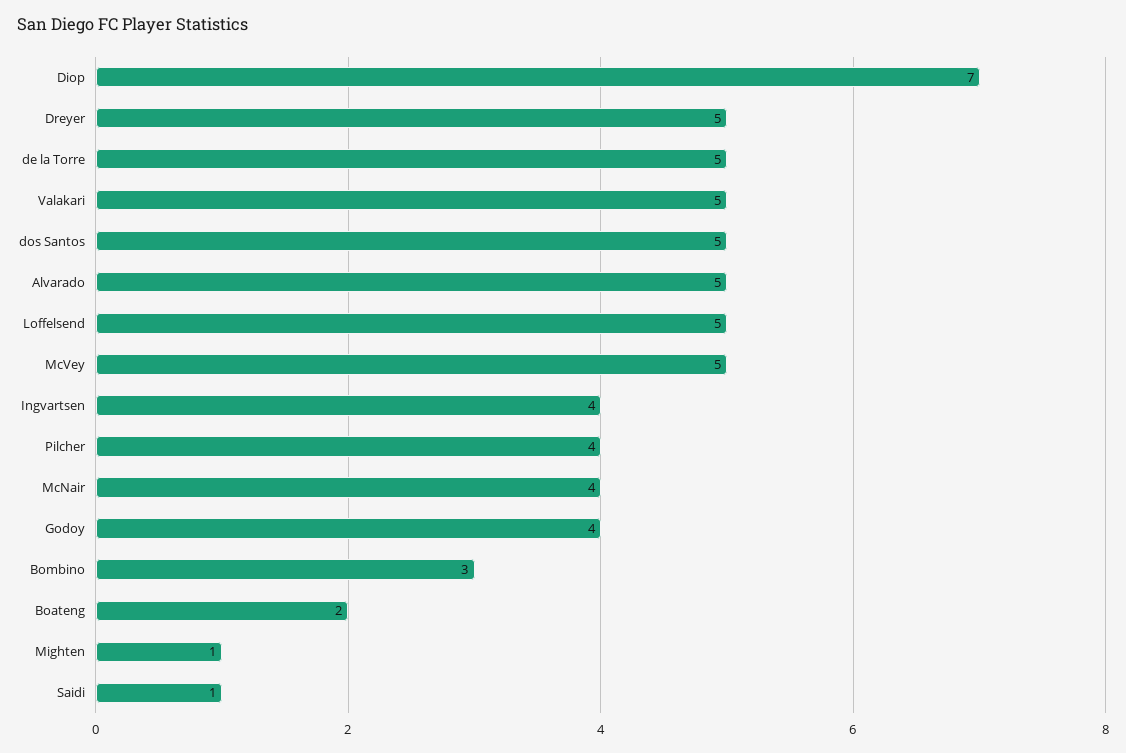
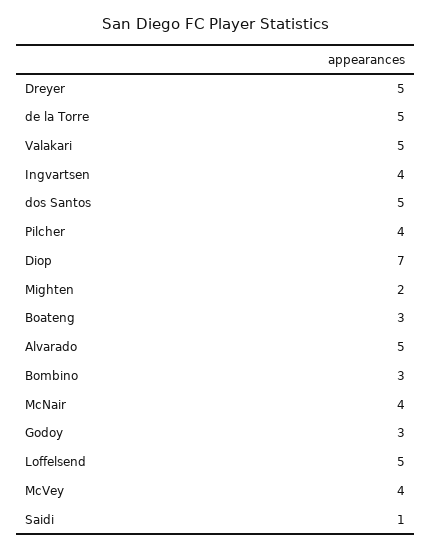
  {
    "Diop": 7,
    "Dreyer": 5,
    "de la Torre": 5,
    "Valakari": 5,
    "dos Santos": 5,
    "Alvarado": 5,
    "Loffelsend": 5,
-   "McVey": 5,
+   "McVey": 4,
    "Ingvartsen": 4,
    "Pilcher": 4,
    "McNair": 4,
-   "Godoy": 4,
+   "Godoy": 3,
    "Bombino": 3,
-   "Boateng": 2,
+   "Boateng": 3,
-   "Mighten": 1,
+   "Mighten": 2,
    "Saidi": 1
  }

